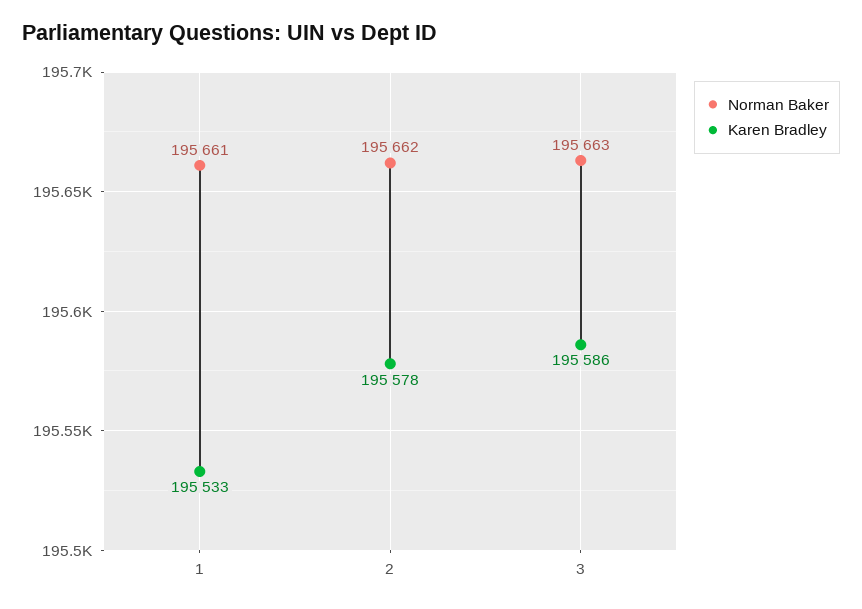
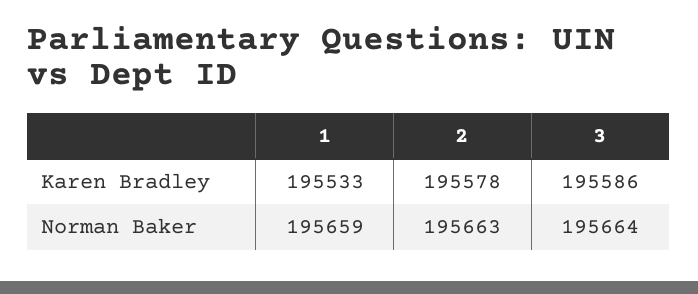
  {
    "Norman Baker": {
-     "1": 195661,
+     "1": 195659,
-     "2": 195662,
+     "2": 195663,
-     "3": 195663
+     "3": 195664
    },
    "Karen Bradley": {
      "1": 195533,
      "2": 195578,
      "3": 195586
    }
  }

